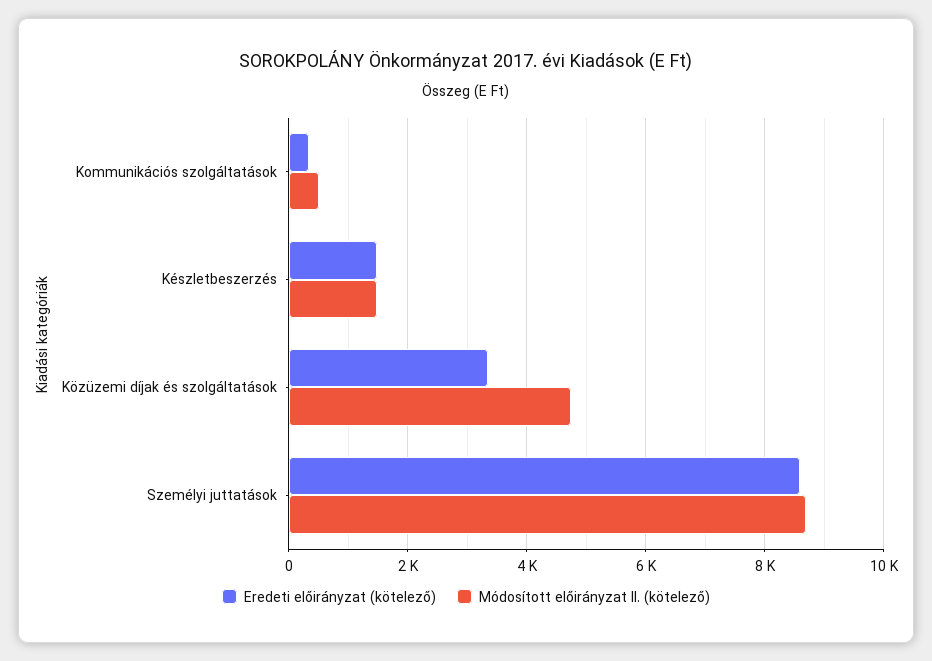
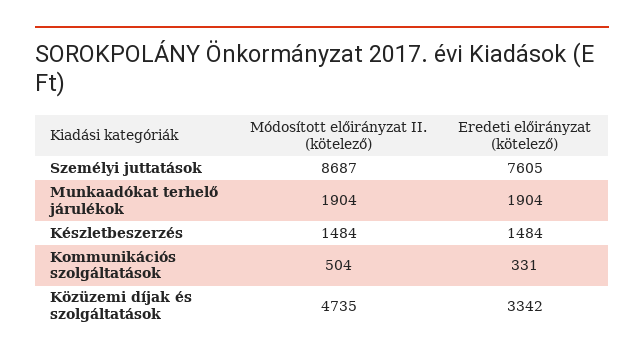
  {
    "Eredeti előirányzat (kötelező)": {
      "Kommunikációs szolgáltatások": 331,
      "Készletbeszerzés": 1484,
      "Közüzemi díjak és szolgáltatások": 3342,
-     "Személyi juttatások": 8600
+     "Személyi juttatások": 7605,
+     "Munkaadókat terhelő járulékok": 1904
    },
    "Módosított előirányzat II. (kötelező)": {
      "Kommunikációs szolgáltatások": 504,
      "Készletbeszerzés": 1484,
      "Közüzemi díjak és szolgáltatások": 4735,
-     "Személyi juttatások": 8687
+     "Személyi juttatások": 8687,
+     "Munkaadókat terhelő járulékok": 1904
    }
  }

